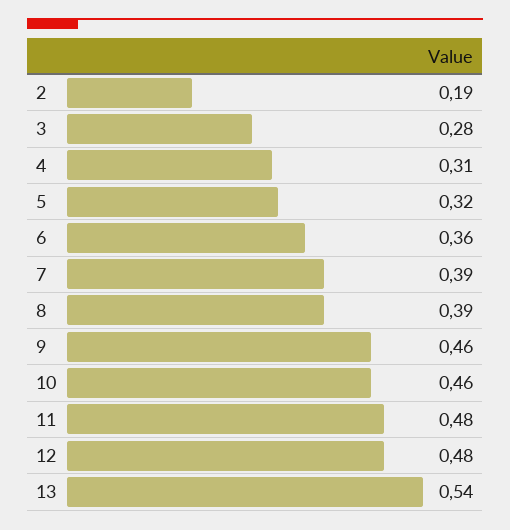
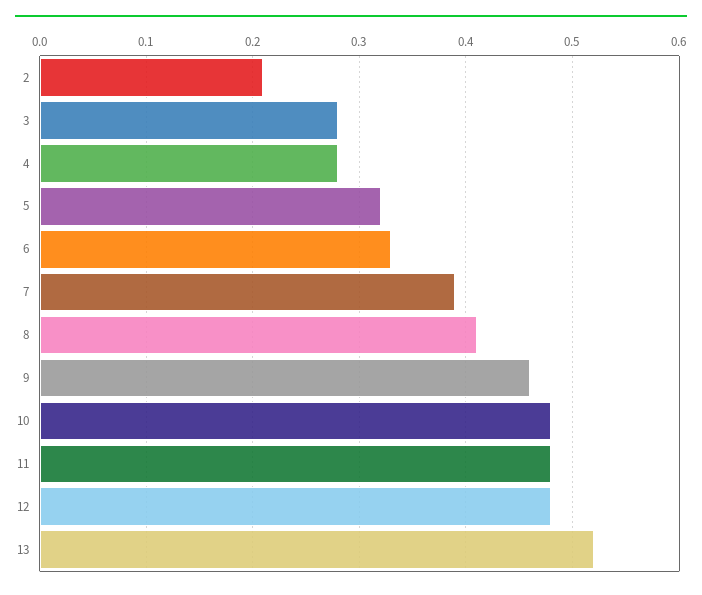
  {
-   "2": 0.19,
+   "2": 0.21,
    "3": 0.28,
-   "4": 0.31,
+   "4": 0.28,
    "5": 0.32,
-   "6": 0.36,
+   "6": 0.33,
    "7": 0.39,
-   "8": 0.39,
+   "8": 0.41,
    "9": 0.46,
-   "10": 0.46,
+   "10": 0.48,
    "11": 0.48,
    "12": 0.48,
-   "13": 0.54
+   "13": 0.52
  }

